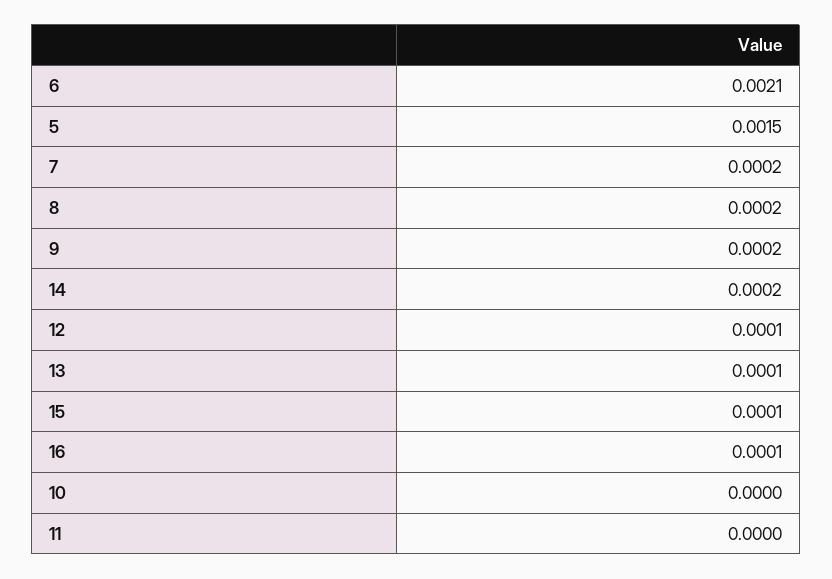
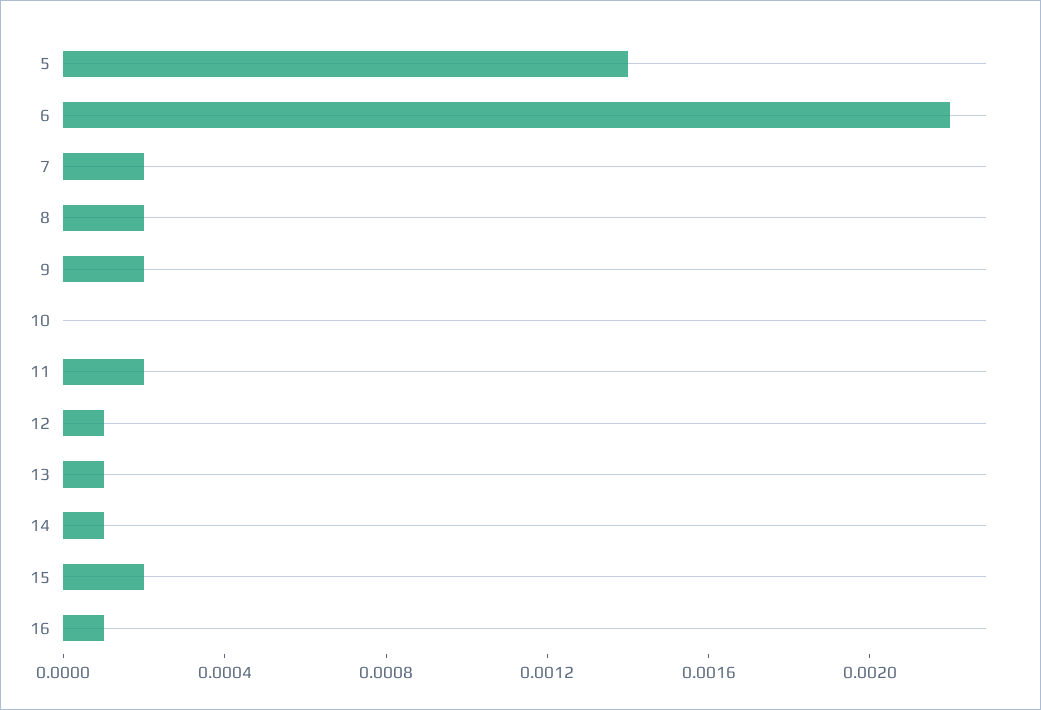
  {
-   "6": 0.0021,
+   "6": 0.0022,
-   "5": 0.0015,
+   "5": 0.0014,
    "7": 0.0002,
    "8": 0.0002,
    "9": 0.0002,
-   "14": 0.0002,
+   "14": 0.0001,
    "12": 0.0001,
    "13": 0.0001,
-   "15": 0.0001,
+   "15": 0.0002,
    "16": 0.0001,
    "10": 0,
-   "11": 0
+   "11": 0.0002
  }

